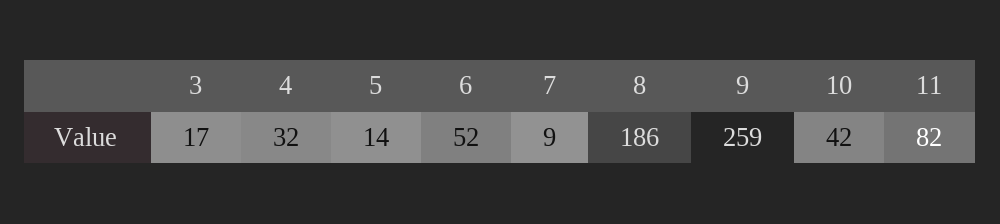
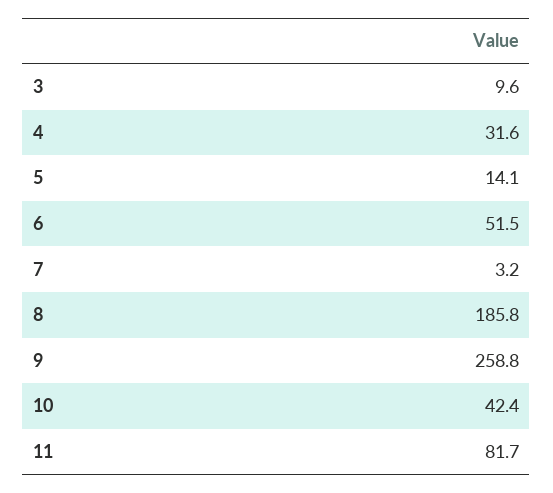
  {
-   "3": 17,
+   "3": 9.6,
    "4": 31.6,
    "5": 14.1,
    "6": 51.5,
-   "7": 9,
+   "7": 3.2,
    "8": 185.8,
    "9": 258.8,
    "10": 42.4,
    "11": 81.7
  }

